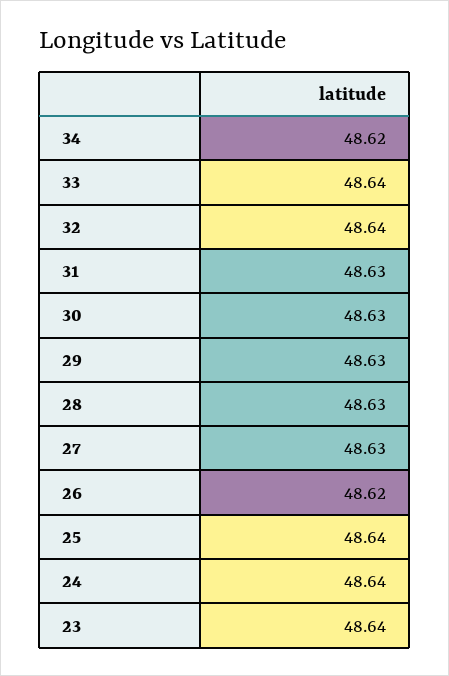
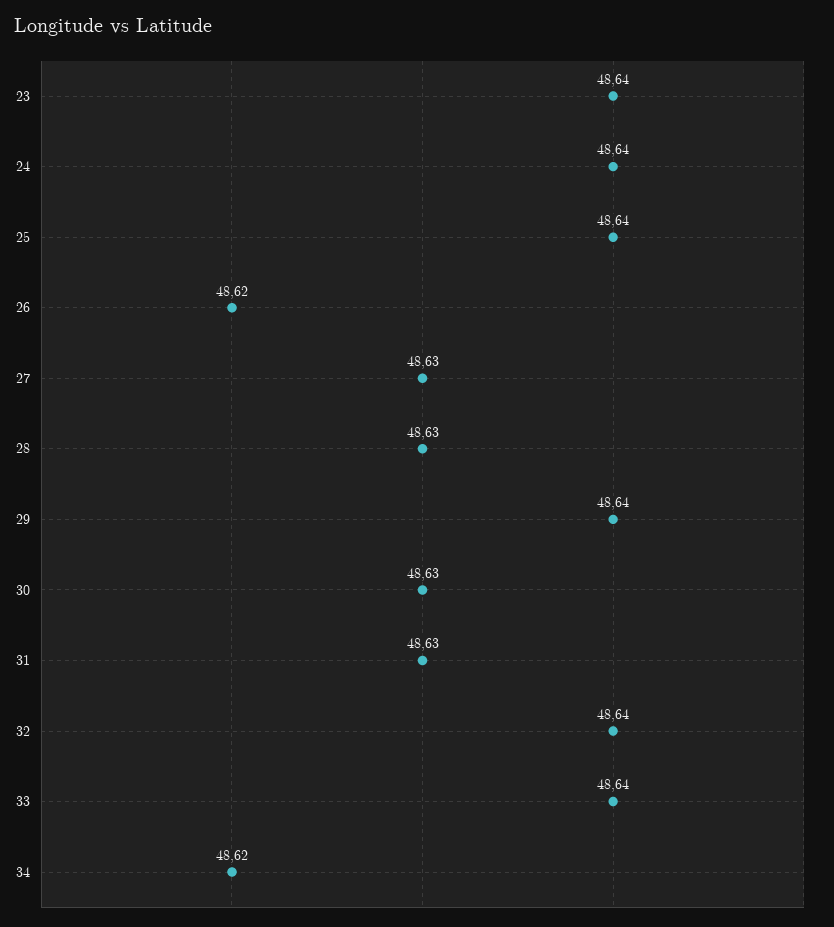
  {
    "34": 48.62,
    "33": 48.64,
    "32": 48.64,
    "31": 48.63,
    "30": 48.63,
-   "29": 48.63,
+   "29": 48.64,
    "28": 48.63,
    "27": 48.63,
    "26": 48.62,
    "25": 48.64,
    "24": 48.64,
    "23": 48.64
  }

